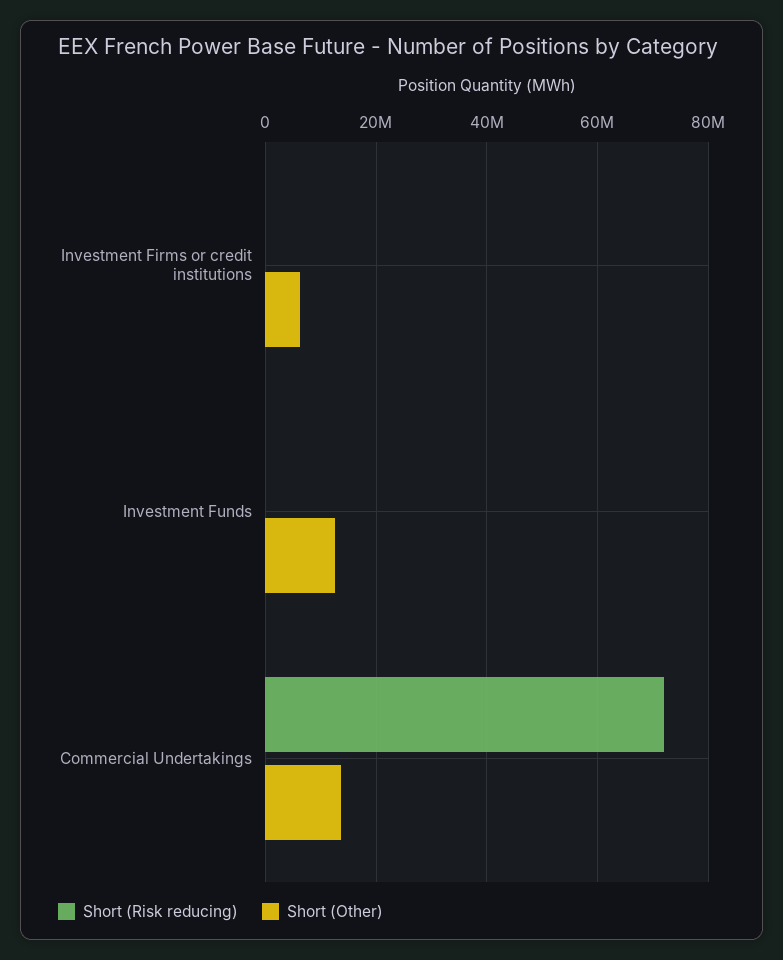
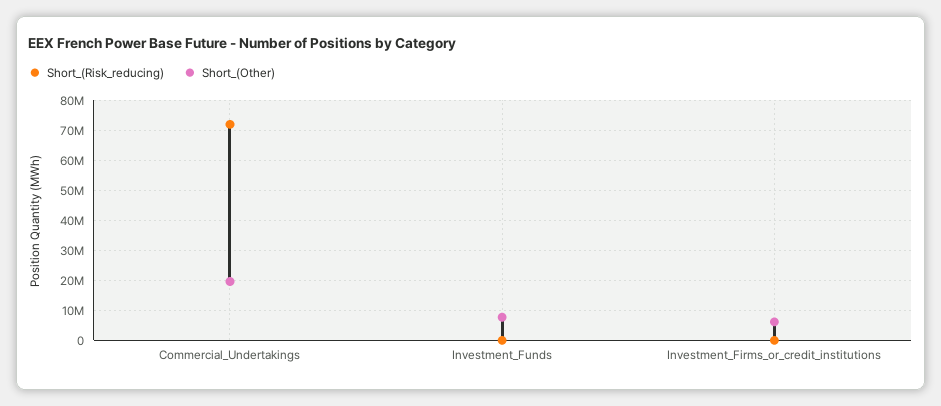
  {
    "Short (Risk reducing)": {
      "Investment Firms or credit institutions": 0,
      "Investment Funds": 0,
      "Commercial Undertakings": 72000000
    },
    "Short (Other)": {
      "Investment Firms or credit institutions": 6000000,
-     "Investment Funds": 12000000,
+     "Investment Funds": 8000000,
-     "Commercial Undertakings": 14000000
+     "Commercial Undertakings": 20000000
    }
  }

